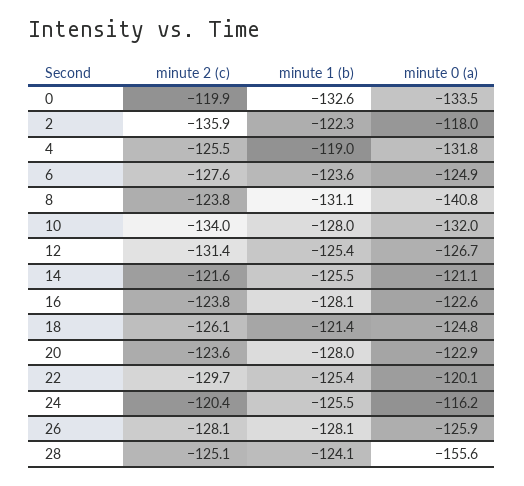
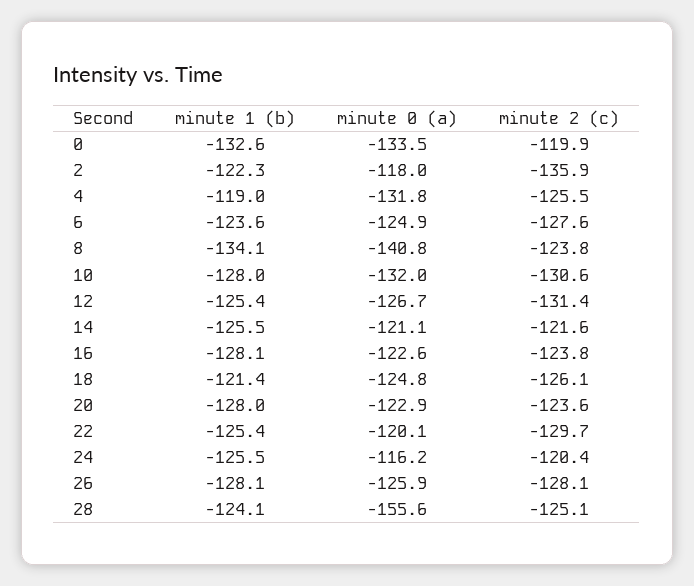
  {
    "minute 2 (c)": {
      "0": -119.9,
      "2": -135.9,
      "4": -125.5,
      "6": -127.6,
      "8": -123.8,
-     "10": -134,
+     "10": -130.6,
      "12": -131.4,
      "14": -121.6,
      "16": -123.8,
      "18": -126.1,
      "20": -123.6,
      "22": -129.7,
      "24": -120.4,
      "26": -128.1,
      "28": -125.1
    },
    "minute 1 (b)": {
      "0": -132.6,
      "2": -122.3,
      "4": -119,
      "6": -123.6,
-     "8": -131.1,
+     "8": -134.1,
      "10": -128,
      "12": -125.4,
      "14": -125.5,
      "16": -128.1,
      "18": -121.4,
      "20": -128,
      "22": -125.4,
      "24": -125.5,
      "26": -128.1,
      "28": -124.1
    },
    "minute 0 (a)": {
      "0": -133.5,
      "2": -118,
      "4": -131.8,
      "6": -124.9,
      "8": -140.8,
      "10": -132,
      "12": -126.7,
      "14": -121.1,
      "16": -122.6,
      "18": -124.8,
      "20": -122.9,
      "22": -120.1,
      "24": -116.2,
      "26": -125.9,
      "28": -155.6
    }
  }

